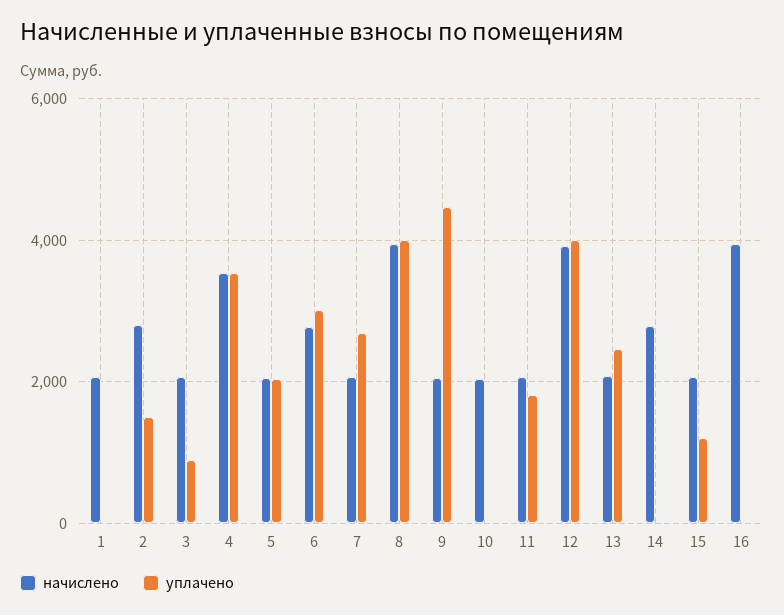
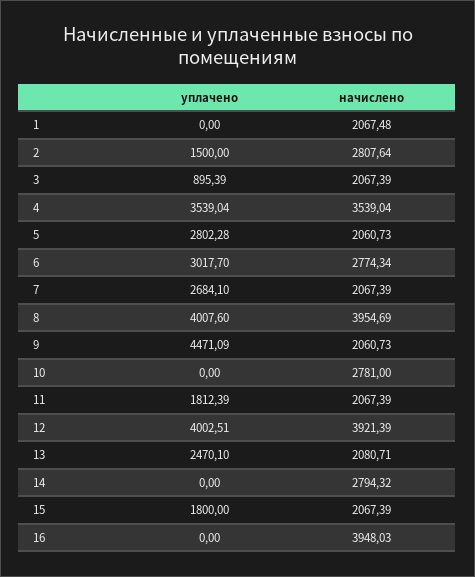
  {
    "начислено": {
      "1": 2067.48,
      "2": 2807.64,
      "3": 2067.39,
      "4": 3539.04,
      "5": 2060.73,
      "6": 2774.34,
      "7": 2067.39,
      "8": 3954.69,
      "9": 2060.73,
-     "10": 2000,
+     "10": 2781,
      "11": 2067.39,
      "12": 3921.39,
      "13": 2080.71,
      "14": 2794.32,
      "15": 2067.39,
      "16": 3948.03
    },
    "уплачено": {
      "1": 0,
      "2": 1500,
      "3": 895.39,
      "4": 3539.04,
-     "5": 2000,
+     "5": 2802.28,
      "6": 3017.7,
      "7": 2684.1,
      "8": 4007.6,
      "9": 4471.09,
      "10": 0,
      "11": 1812.39,
      "12": 4002.51,
      "13": 2470.1,
      "14": 0,
-     "15": 1200,
+     "15": 1800,
      "16": 0
    }
  }

